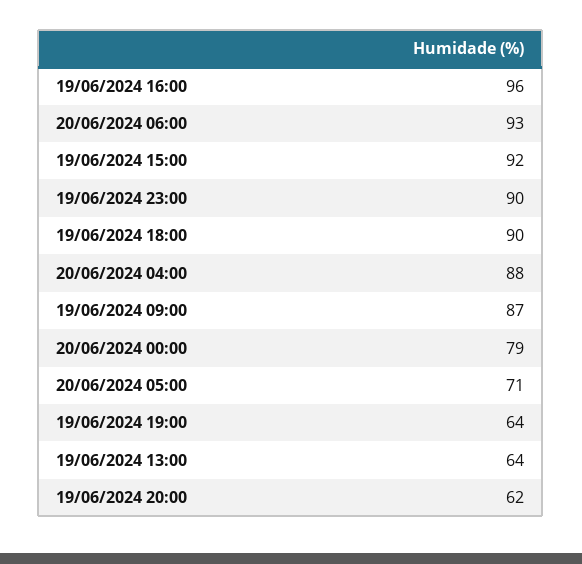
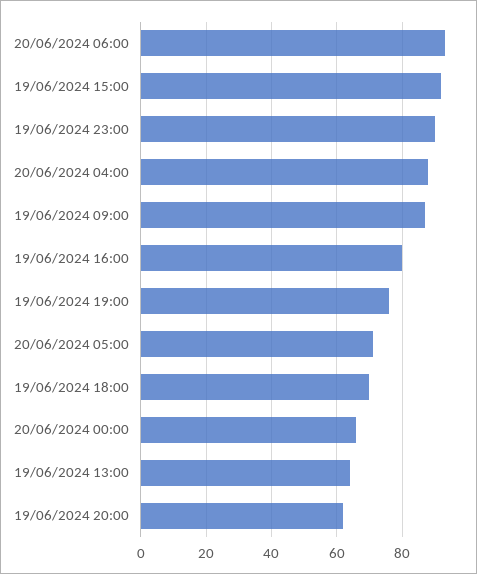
  {
-   "19/06/2024 16:00": 96,
+   "19/06/2024 16:00": 80,
    "20/06/2024 06:00": 93,
    "19/06/2024 15:00": 92,
    "19/06/2024 23:00": 90,
-   "19/06/2024 18:00": 90,
+   "19/06/2024 18:00": 70,
    "20/06/2024 04:00": 88,
    "19/06/2024 09:00": 87,
-   "20/06/2024 00:00": 79,
+   "20/06/2024 00:00": 65,
    "20/06/2024 05:00": 71,
-   "19/06/2024 19:00": 64,
+   "19/06/2024 19:00": 75,
    "19/06/2024 13:00": 64,
    "19/06/2024 20:00": 62
  }

